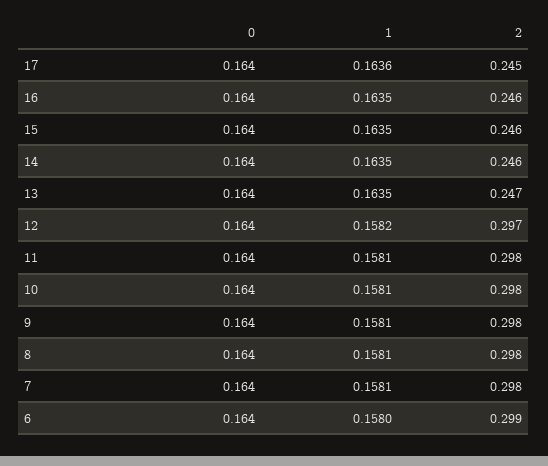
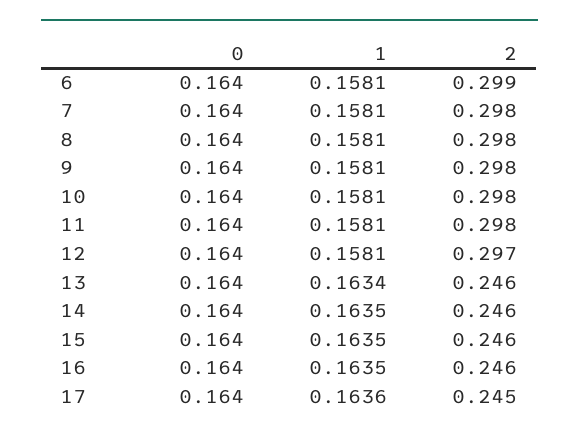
  {
    "0": {
      "17": 0.164,
      "16": 0.164,
      "15": 0.164,
      "14": 0.164,
      "13": 0.164,
      "12": 0.164,
      "11": 0.164,
      "10": 0.164,
      "9": 0.164,
      "8": 0.164,
      "7": 0.164,
      "6": 0.164
    },
    "1": {
      "17": 0.1636,
      "16": 0.1635,
      "15": 0.1635,
      "14": 0.1635,
-     "13": 0.1635,
+     "13": 0.1634,
-     "12": 0.1582,
+     "12": 0.1581,
      "11": 0.1581,
      "10": 0.1581,
      "9": 0.1581,
      "8": 0.1581,
      "7": 0.1581,
-     "6": 0.158
+     "6": 0.1581
    },
    "2": {
      "17": 0.245,
      "16": 0.246,
      "15": 0.246,
      "14": 0.246,
-     "13": 0.247,
+     "13": 0.246,
      "12": 0.297,
      "11": 0.298,
      "10": 0.298,
      "9": 0.298,
      "8": 0.298,
      "7": 0.298,
      "6": 0.299
    }
  }

